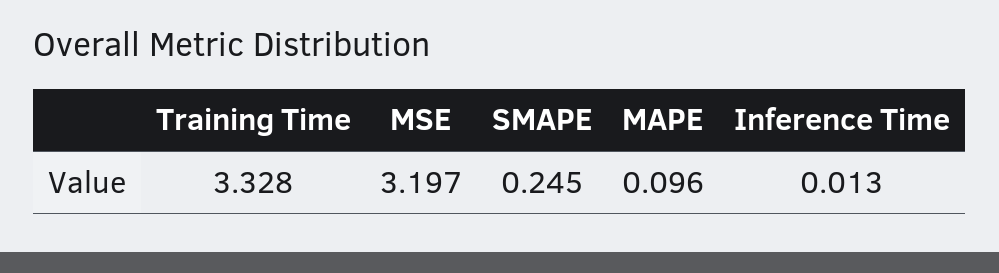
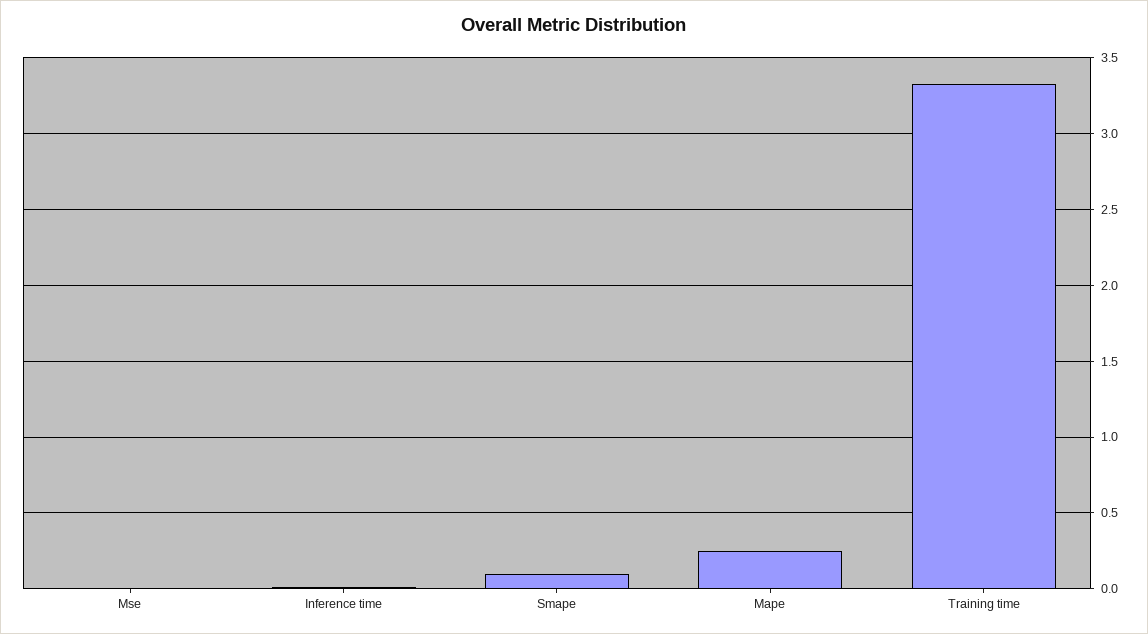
  {
    "Training Time": 3.328,
-   "MSE": 3.197,
+   "MSE": 0,
-   "SMAPE": 0.245,
+   "SMAPE": 0.1,
-   "MAPE": 0.096,
+   "MAPE": 0.25,
    "Inference Time": 0.013
  }

